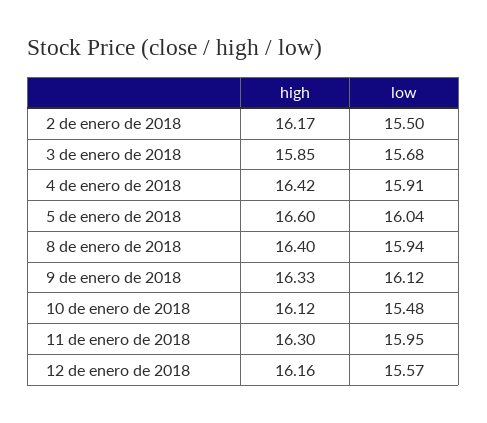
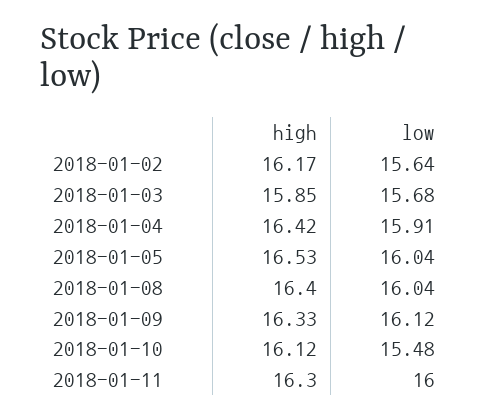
  {
    "high": {
      "2 de enero de 2018": 16.17,
      "3 de enero de 2018": 15.85,
      "4 de enero de 2018": 16.42,
-     "5 de enero de 2018": 16.6,
+     "5 de enero de 2018": 16.53,
      "8 de enero de 2018": 16.4,
      "9 de enero de 2018": 16.33,
      "10 de enero de 2018": 16.12,
-     "11 de enero de 2018": 16.3,
+     "11 de enero de 2018": 16.3
-     "12 de enero de 2018": 16.16
    },
    "low": {
-     "2 de enero de 2018": 15.5,
+     "2 de enero de 2018": 15.64,
      "3 de enero de 2018": 15.68,
      "4 de enero de 2018": 15.91,
      "5 de enero de 2018": 16.04,
-     "8 de enero de 2018": 15.94,
+     "8 de enero de 2018": 16.04,
      "9 de enero de 2018": 16.12,
      "10 de enero de 2018": 15.48,
-     "11 de enero de 2018": 15.95,
+     "11 de enero de 2018": 16
-     "12 de enero de 2018": 15.57
    }
  }

